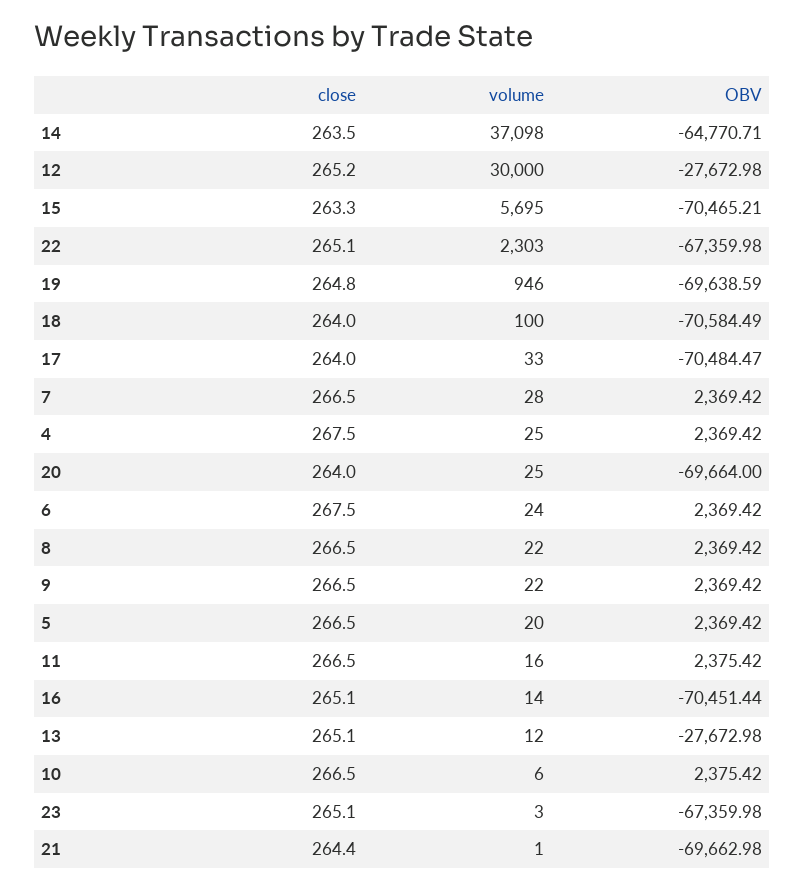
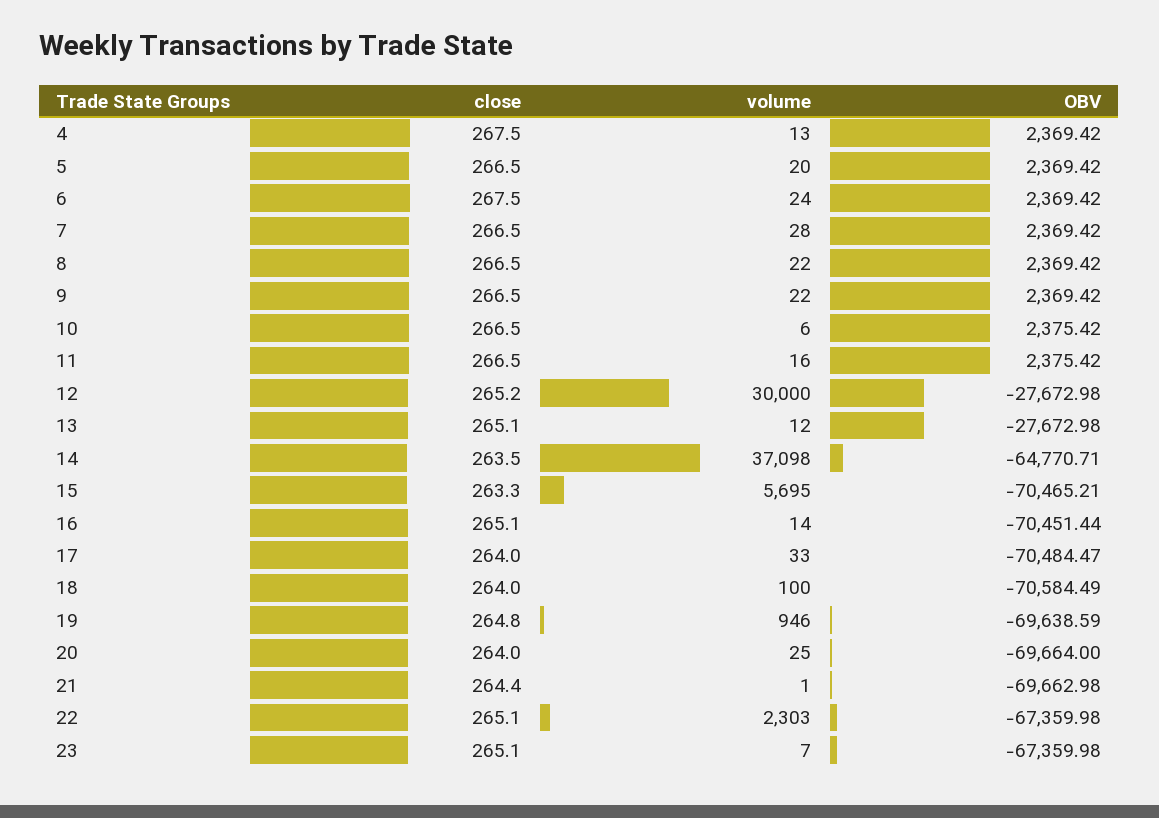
  {
    "close": {
      "14": 263.5,
      "12": 265.2,
      "15": 263.3,
      "22": 265.1,
      "19": 264.8,
      "18": 264,
      "17": 264,
      "7": 266.5,
      "4": 267.5,
      "20": 264,
      "6": 267.5,
      "8": 266.5,
      "9": 266.5,
      "5": 266.5,
      "11": 266.5,
      "16": 265.1,
      "13": 265.1,
      "10": 266.5,
      "23": 265.1,
      "21": 264.4
    },
    "volume": {
      "14": 37098,
      "12": 30000,
      "15": 5695,
      "22": 2303,
      "19": 946,
      "18": 100,
      "17": 33,
      "7": 28,
-     "4": 25,
+     "4": 13,
      "20": 25,
      "6": 24,
      "8": 22,
      "9": 22,
      "5": 20,
      "11": 16,
      "16": 14,
      "13": 12,
      "10": 6,
-     "23": 3,
+     "23": 7,
      "21": 1
    },
    "OBV": {
      "14": -64770.71,
      "12": -27672.98,
      "15": -70465.21,
      "22": -67359.98,
      "19": -69638.59,
      "18": -70584.49,
      "17": -70484.47,
      "7": 2369.42,
      "4": 2369.42,
      "20": -69664,
      "6": 2369.42,
      "8": 2369.42,
      "9": 2369.42,
      "5": 2369.42,
      "11": 2375.42,
      "16": -70451.44,
      "13": -27672.98,
      "10": 2375.42,
      "23": -67359.98,
      "21": -69662.98
    }
  }

